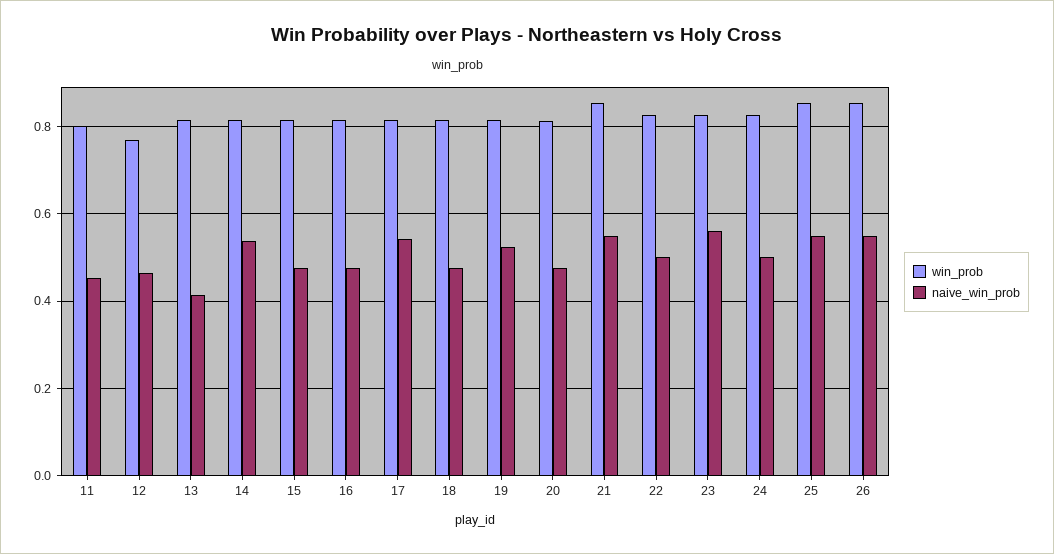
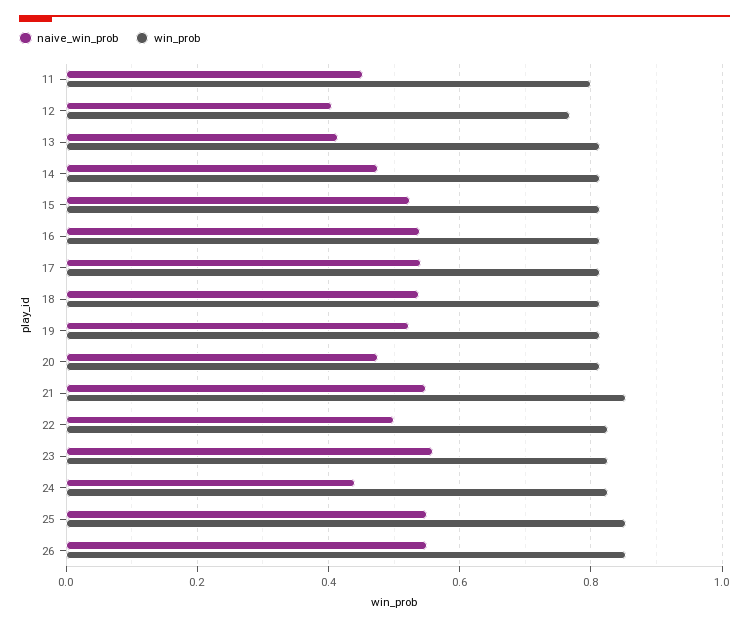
  {
    "win_prob": {
      "11": 0.8,
      "12": 0.76,
      "13": 0.82,
      "14": 0.82,
      "15": 0.82,
      "16": 0.82,
      "17": 0.82,
      "18": 0.82,
      "19": 0.82,
      "20": 0.82,
      "21": 0.86,
      "22": 0.82,
      "23": 0.82,
      "24": 0.82,
      "25": 0.86,
      "26": 0.86
    },
    "naive_win_prob": {
      "11": 0.46,
-     "12": 0.46,
+     "12": 0.4,
      "13": 0.42,
-     "14": 0.54,
+     "14": 0.48,
-     "15": 0.48,
+     "15": 0.52,
-     "16": 0.48,
+     "16": 0.54,
      "17": 0.54,
-     "18": 0.48,
+     "18": 0.54,
      "19": 0.52,
      "20": 0.48,
      "21": 0.54,
      "22": 0.5,
      "23": 0.56,
-     "24": 0.5,
+     "24": 0.44,
      "25": 0.54,
      "26": 0.54
    }
  }

